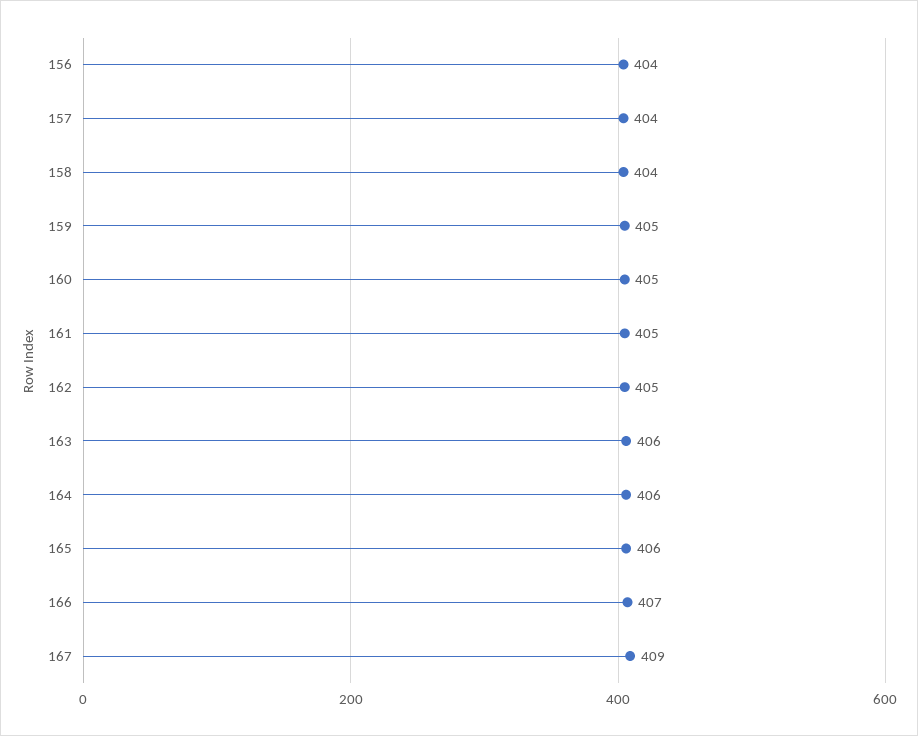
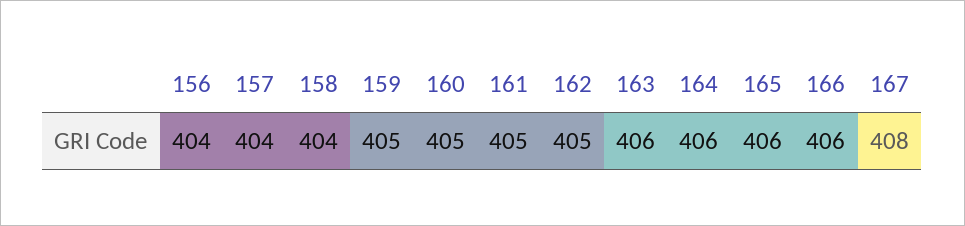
  {
    "156": 404,
    "157": 404,
    "158": 404,
    "159": 405,
    "160": 405,
    "161": 405,
    "162": 405,
    "163": 406,
    "164": 406,
    "165": 406,
-   "166": 407,
+   "166": 406,
-   "167": 409
+   "167": 408
  }

